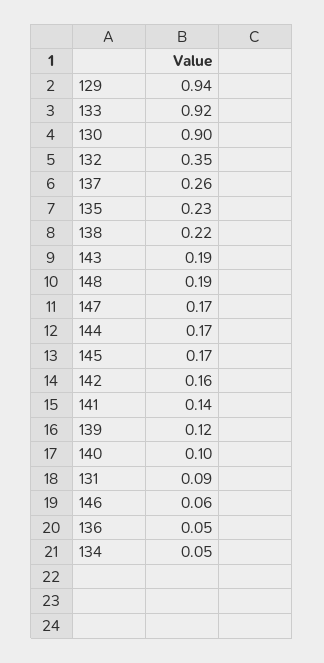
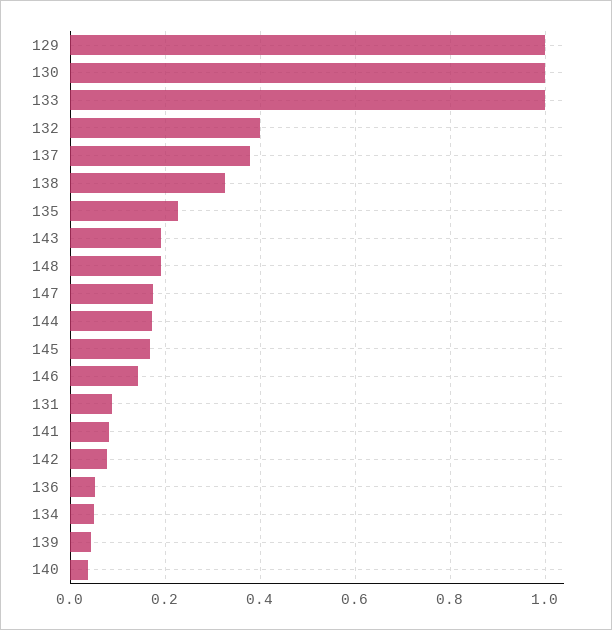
  {
-   "129": 0.94,
+   "129": 1,
-   "133": 0.92,
+   "133": 1,
-   "130": 0.9,
+   "130": 1,
-   "132": 0.35,
+   "132": 0.4,
-   "137": 0.26,
+   "137": 0.38,
    "135": 0.23,
-   "138": 0.22,
+   "138": 0.32,
    "143": 0.19,
    "148": 0.19,
    "147": 0.17,
    "144": 0.17,
    "145": 0.17,
-   "142": 0.16,
+   "142": 0.08,
-   "141": 0.14,
+   "141": 0.08,
-   "139": 0.12,
+   "139": 0.04,
-   "140": 0.1,
+   "140": 0.04,
    "131": 0.09,
-   "146": 0.06,
+   "146": 0.14,
    "136": 0.05,
    "134": 0.05
  }

